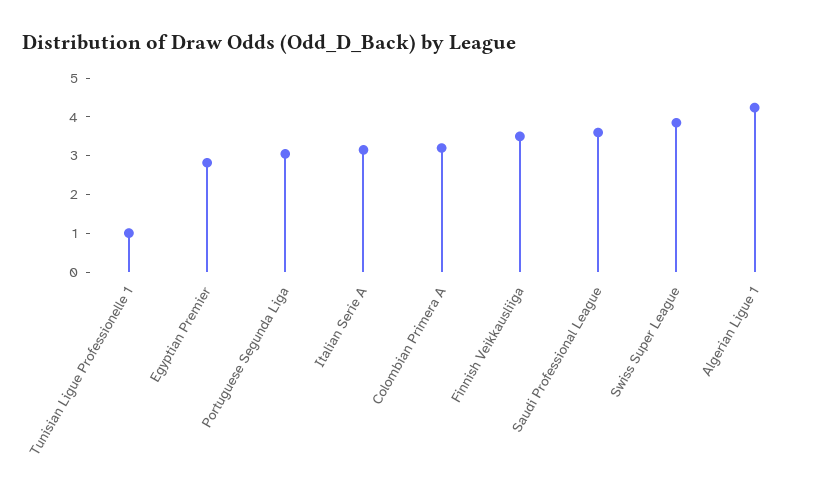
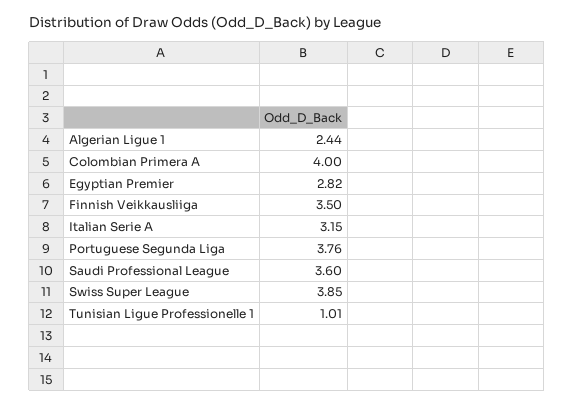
  {
    "Tunisian Ligue Professionelle 1": 1.01,
    "Egyptian Premier": 2.82,
-   "Portuguese Segunda Liga": 3,
+   "Portuguese Segunda Liga": 3.76,
    "Italian Serie A": 3.15,
-   "Colombian Primera A": 3.25,
+   "Colombian Primera A": 4,
    "Finnish Veikkausliiga": 3.5,
    "Saudi Professional League": 3.6,
    "Swiss Super League": 3.85,
-   "Algerian Ligue 1": 4.25
+   "Algerian Ligue 1": 2.44
  }

